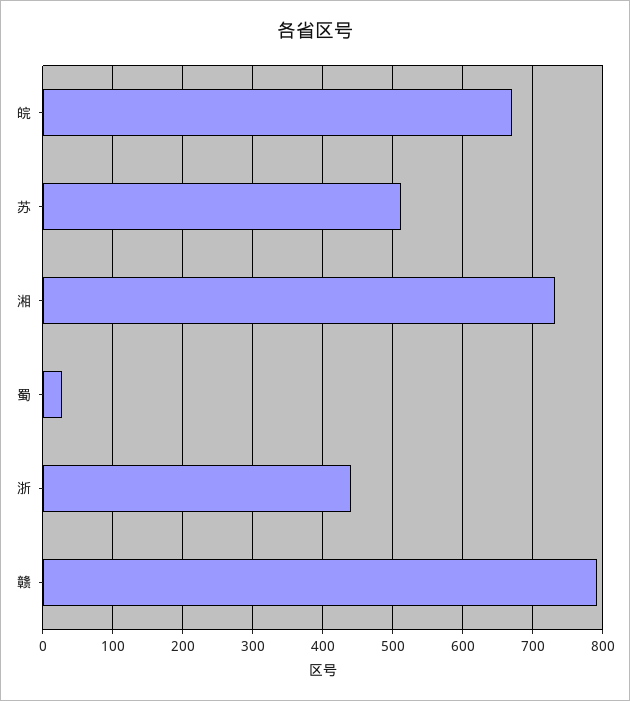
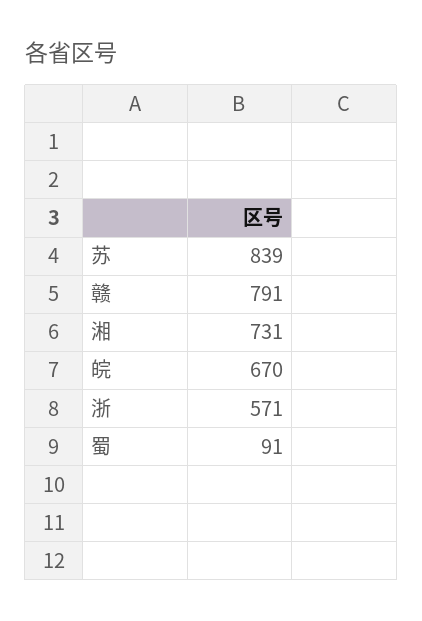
  {
    "皖": 670,
-   "苏": 510,
+   "苏": 839,
    "湘": 731,
-   "蜀": 30,
+   "蜀": 91,
-   "浙": 440,
+   "浙": 571,
    "赣": 791
  }

